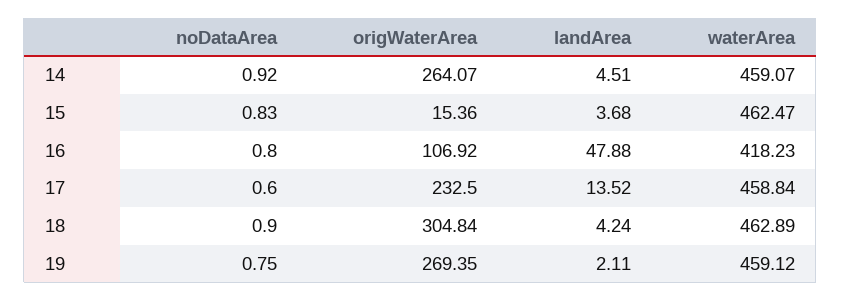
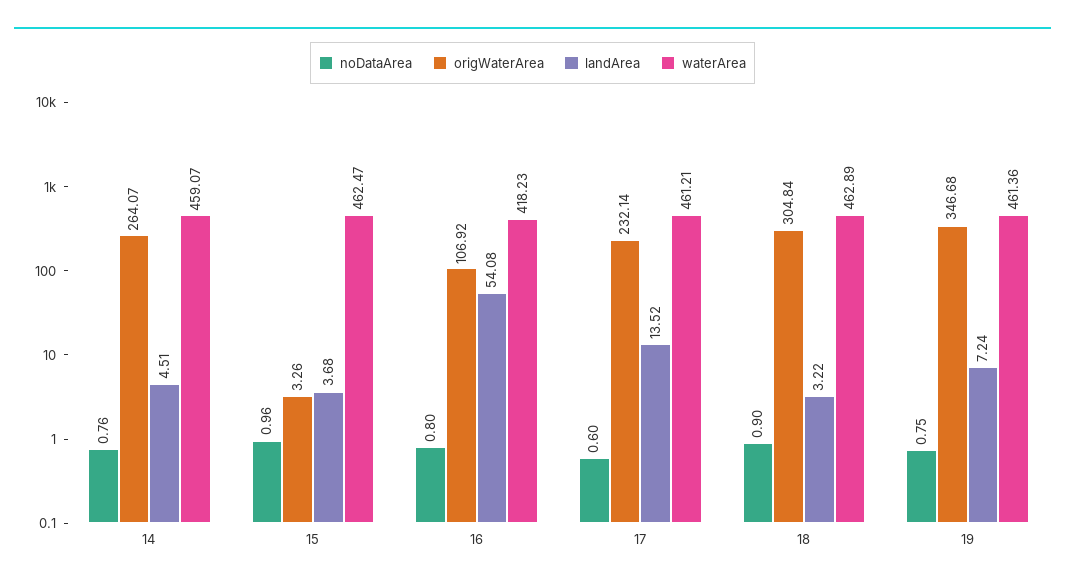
  {
    "noDataArea": {
-     "14": 0.92,
+     "14": 0.76,
-     "15": 0.83,
+     "15": 0.96,
      "16": 0.8,
      "17": 0.6,
      "18": 0.9,
      "19": 0.75
    },
    "origWaterArea": {
      "14": 264.07,
-     "15": 15.36,
+     "15": 3.26,
      "16": 106.92,
-     "17": 232.5,
+     "17": 232.14,
      "18": 304.84,
-     "19": 269.35
+     "19": 346.68
    },
    "landArea": {
      "14": 4.51,
      "15": 3.68,
-     "16": 47.88,
+     "16": 54.08,
      "17": 13.52,
-     "18": 4.24,
+     "18": 3.22,
-     "19": 2.11
+     "19": 7.24
    },
    "waterArea": {
      "14": 459.07,
      "15": 462.47,
      "16": 418.23,
-     "17": 458.84,
+     "17": 461.21,
      "18": 462.89,
-     "19": 459.12
+     "19": 461.36
    }
  }

